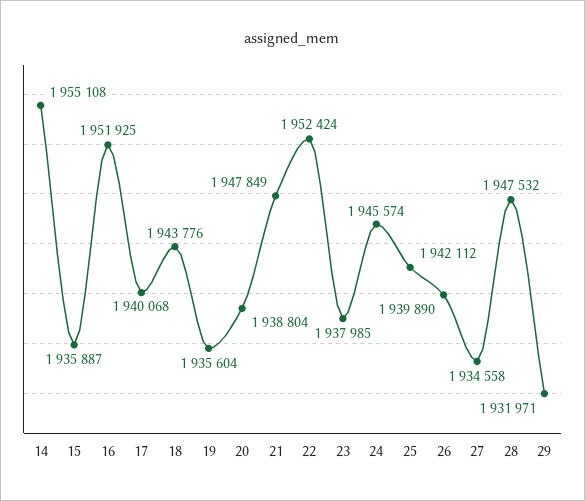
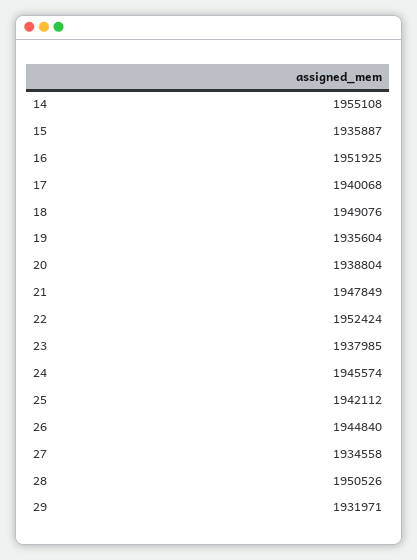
  {
    "14": 1955108,
    "15": 1935887,
    "16": 1951925,
    "17": 1940068,
-   "18": 1943776,
+   "18": 1949076,
    "19": 1935604,
    "20": 1938804,
    "21": 1947849,
    "22": 1952424,
    "23": 1937985,
    "24": 1945574,
    "25": 1942112,
-   "26": 1939890,
+   "26": 1944840,
    "27": 1934558,
-   "28": 1947532,
+   "28": 1950526,
    "29": 1931971
  }

